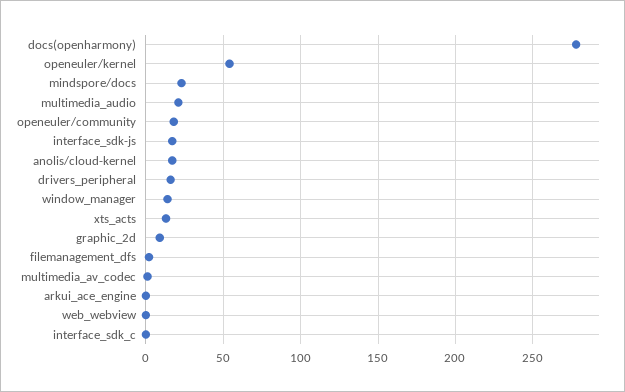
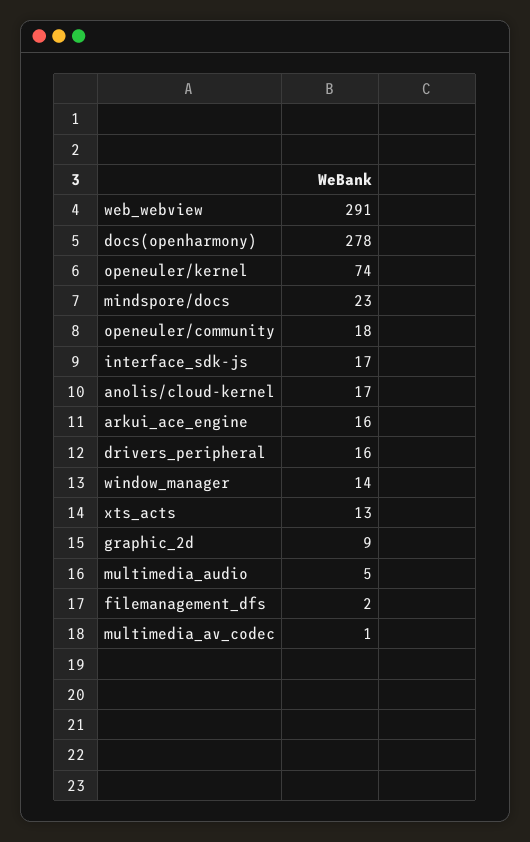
  {
    "docs(openharmony)": 278,
-   "openeuler/kernel": 55,
+   "openeuler/kernel": 74,
    "mindspore/docs": 23,
-   "multimedia_audio": 20,
+   "multimedia_audio": 5,
    "openeuler/community": 18,
    "interface_sdk-js": 17,
    "anolis/cloud-kernel": 17,
    "drivers_peripheral": 16,
    "window_manager": 14,
    "xts_acts": 13,
    "graphic_2d": 9,
    "filemanagement_dfs": 2,
    "multimedia_av_codec": 1,
-   "arkui_ace_engine": 0,
+   "arkui_ace_engine": 16,
-   "web_webview": 0,
+   "web_webview": 291
-   "interface_sdk_c": 0
  }

